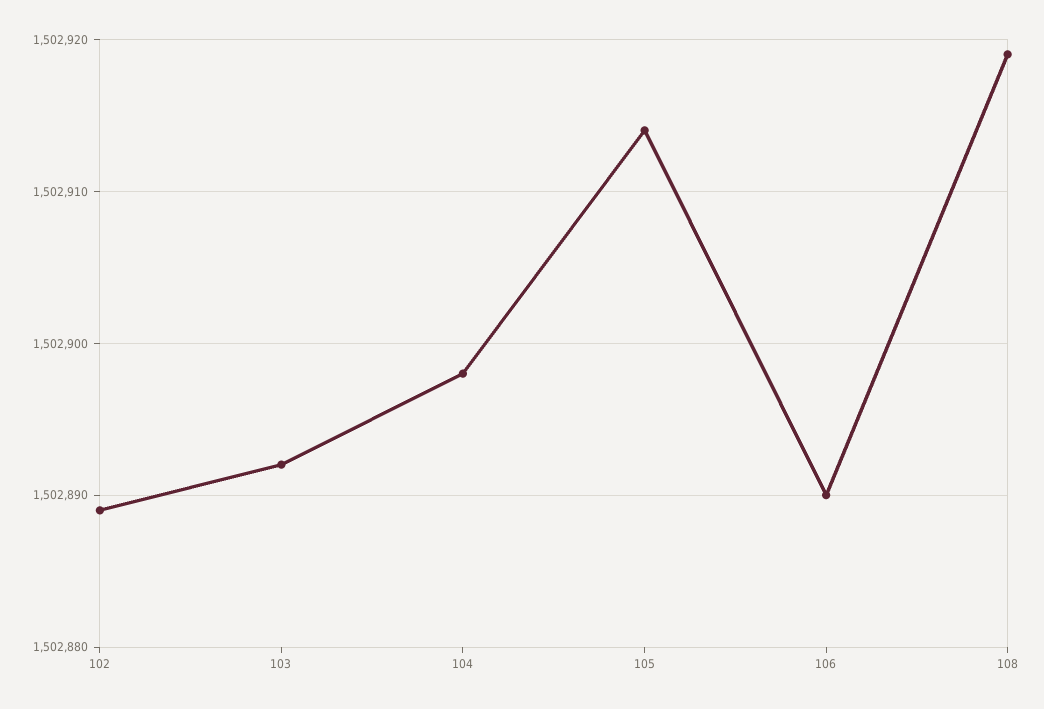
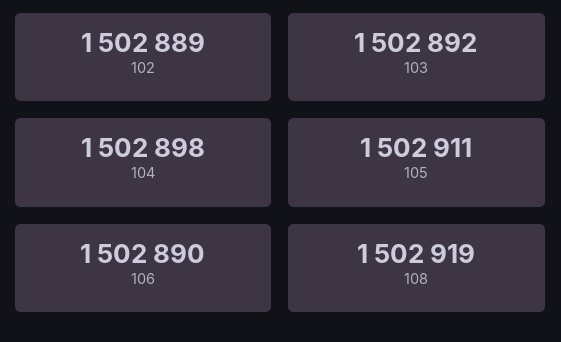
  {
    "102": 1502889,
    "103": 1502892,
    "104": 1502898,
-   "105": 1502914,
+   "105": 1502911,
    "106": 1502890,
    "108": 1502919
  }

